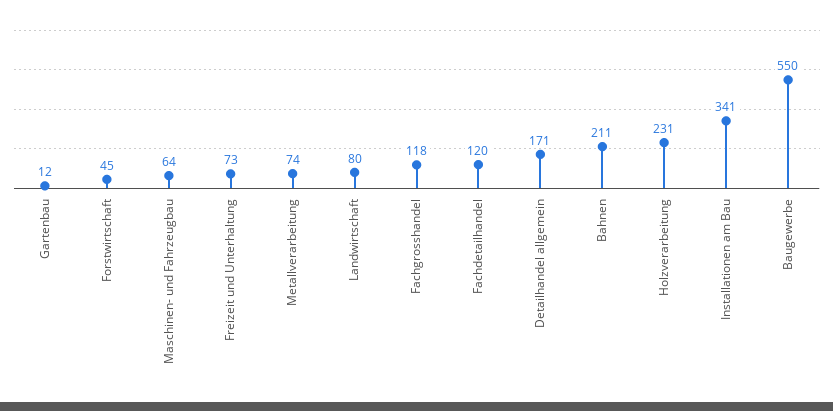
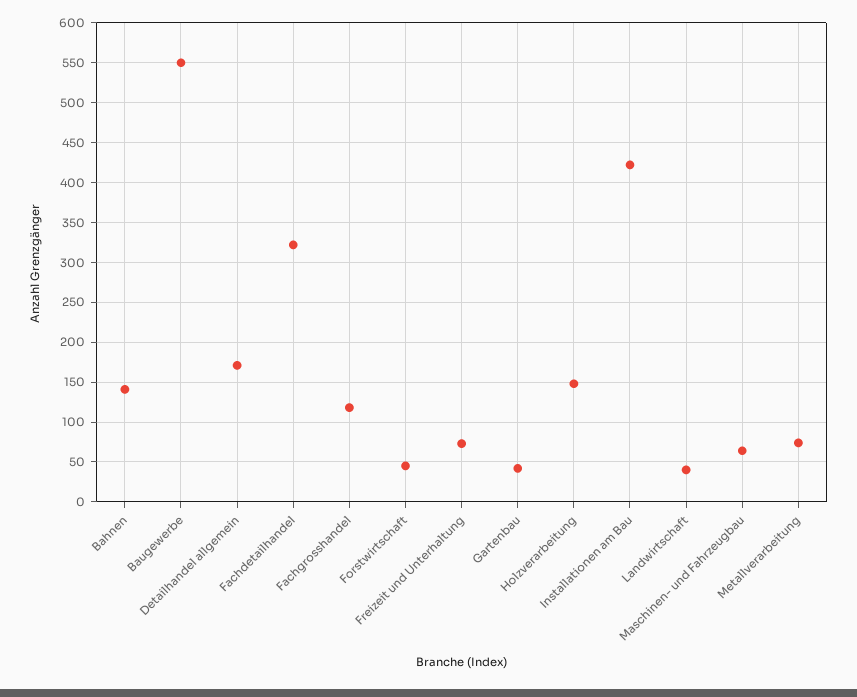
  {
-   "Gartenbau": 12,
+   "Gartenbau": 40,
    "Forstwirtschaft": 45,
    "Maschinen- und Fahrzeugbau": 64,
    "Freizeit und Unterhaltung": 73,
    "Metallverarbeitung": 74,
-   "Landwirtschaft": 80,
+   "Landwirtschaft": 40,
    "Fachgrosshandel": 118,
-   "Fachdetailhandel": 120,
+   "Fachdetailhandel": 320,
    "Detailhandel allgemein": 171,
-   "Bahnen": 211,
+   "Bahnen": 140,
-   "Holzverarbeitung": 231,
+   "Holzverarbeitung": 150,
-   "Installationen am Bau": 341,
+   "Installationen am Bau": 420,
    "Baugewerbe": 550
  }

